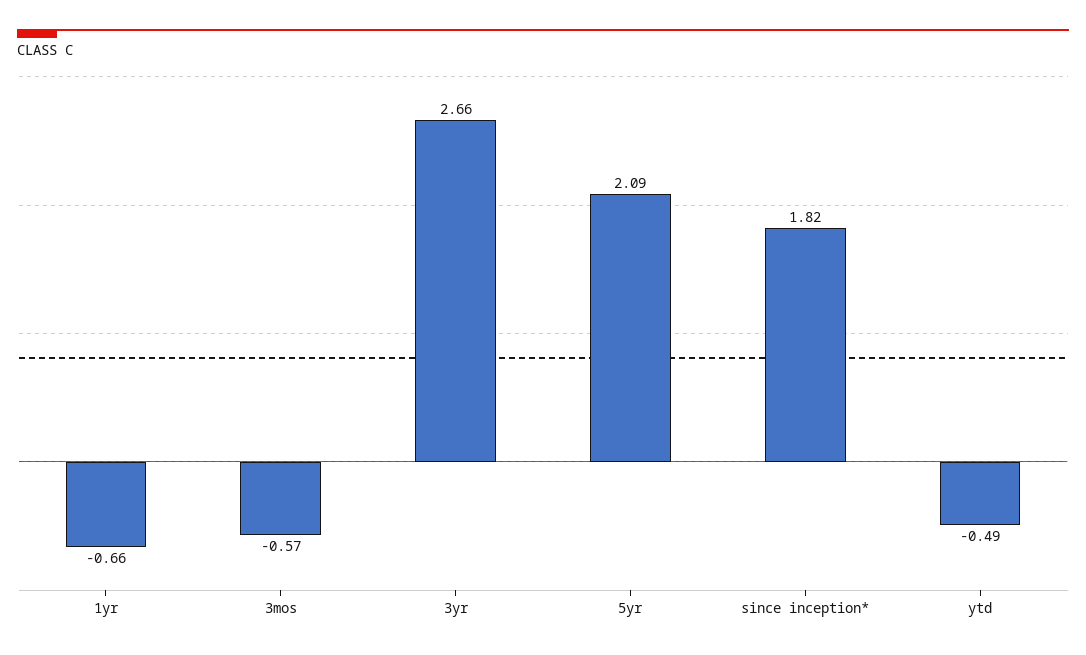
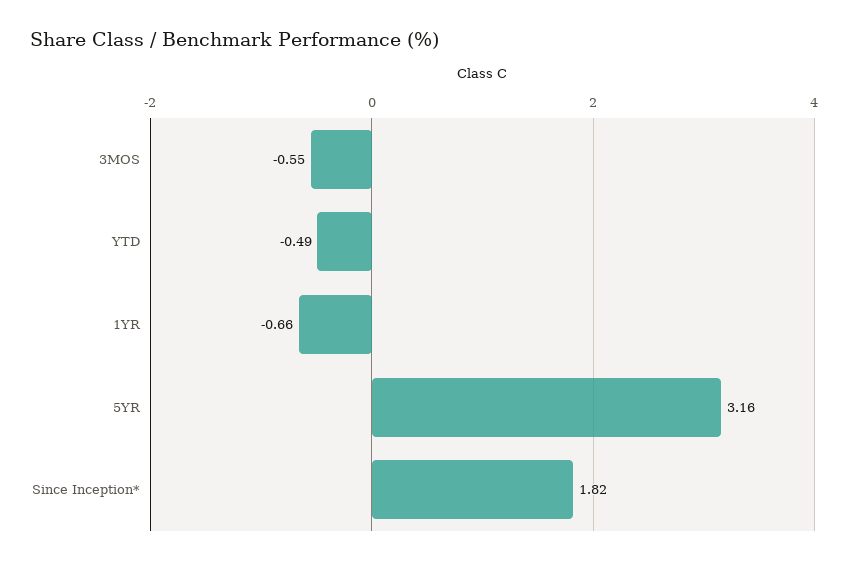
  {
    "1yr": -0.66,
-   "3mos": -0.57,
+   "3mos": -0.55,
-   "3yr": 2.66,
-   "5yr": 2.09,
+   "5yr": 3.16,
    "since inception*": 1.82,
    "ytd": -0.49
  }

